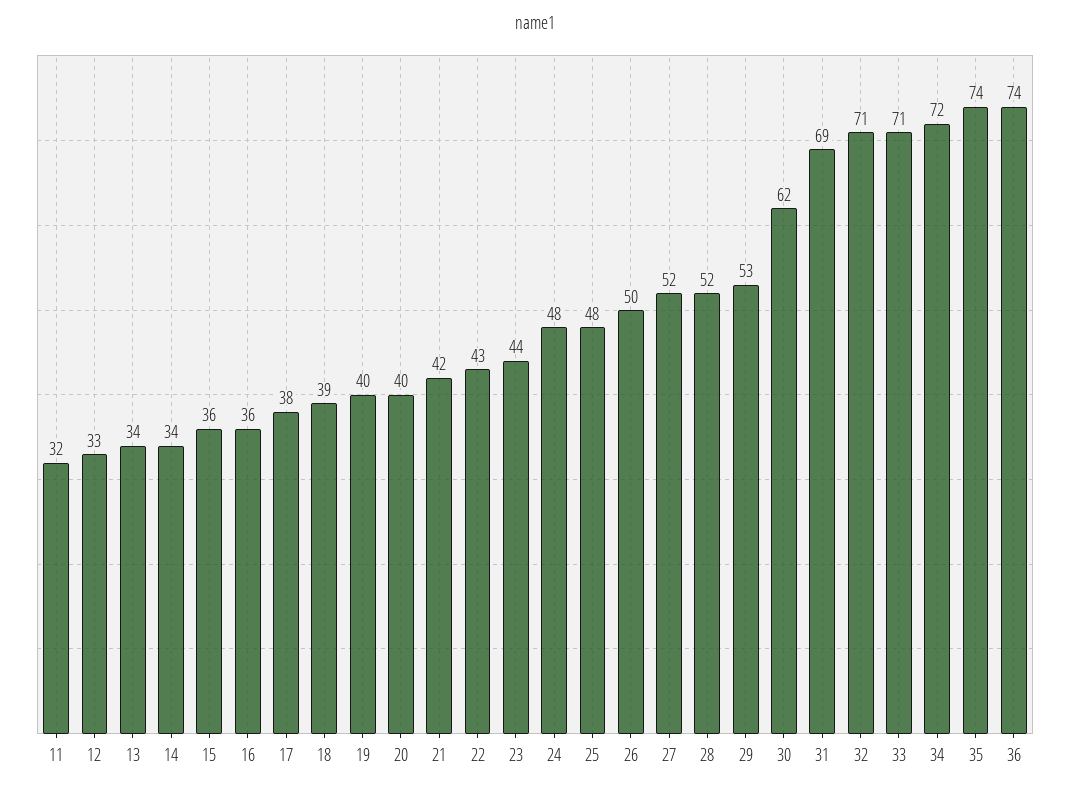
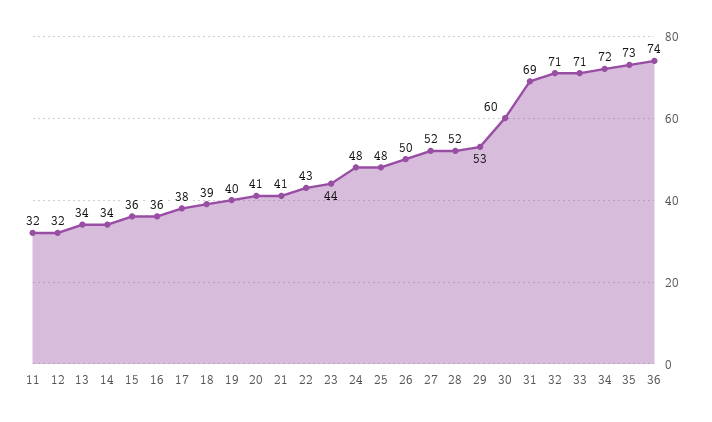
  {
    "11": 32,
-   "12": 33,
+   "12": 32,
    "13": 34,
    "14": 34,
    "15": 36,
    "16": 36,
    "17": 38,
    "18": 39,
    "19": 40,
-   "20": 40,
+   "20": 41,
-   "21": 42,
+   "21": 41,
    "22": 43,
    "23": 44,
    "24": 48,
    "25": 48,
    "26": 50,
    "27": 52,
    "28": 52,
    "29": 53,
-   "30": 62,
+   "30": 60,
    "31": 69,
    "32": 71,
    "33": 71,
    "34": 72,
-   "35": 74,
+   "35": 73,
    "36": 74
  }

